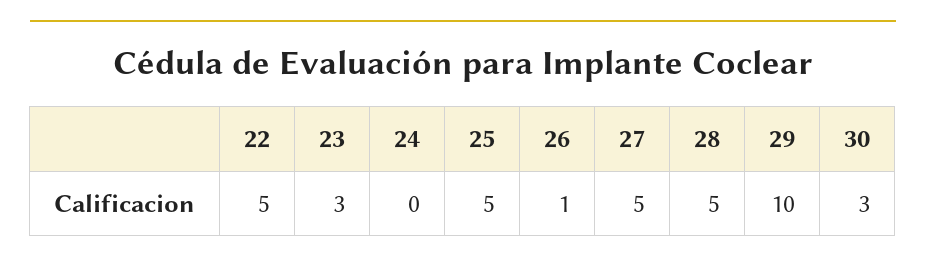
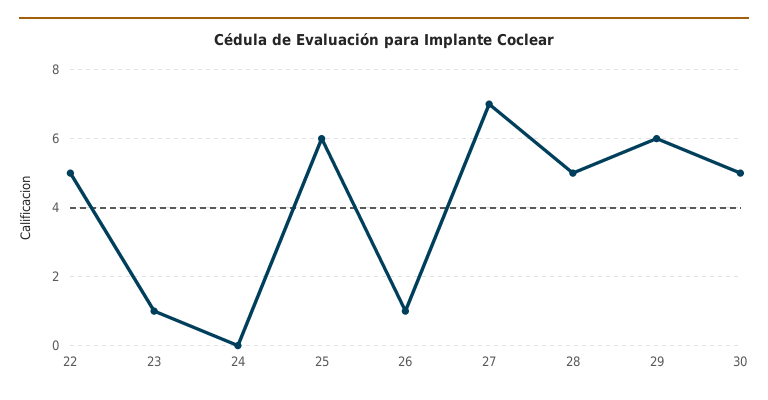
  {
    "22": 5,
-   "23": 3,
+   "23": 1,
    "24": 0,
-   "25": 5,
+   "25": 6,
    "26": 1,
-   "27": 5,
+   "27": 7,
    "28": 5,
-   "29": 10,
+   "29": 6,
-   "30": 3
+   "30": 5
  }

